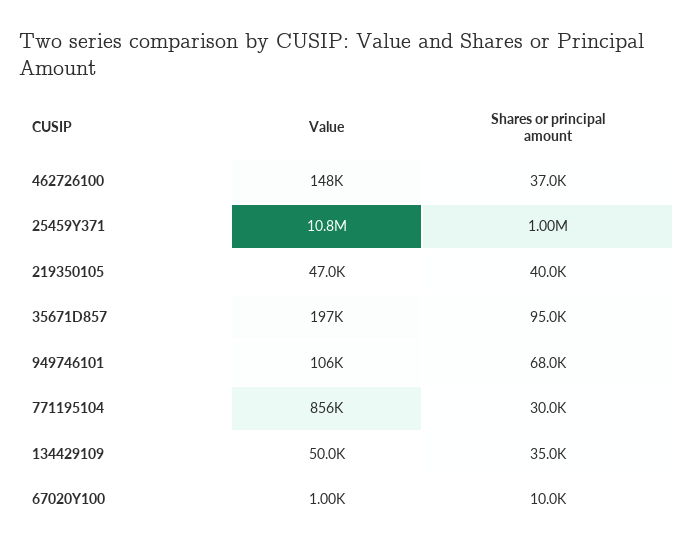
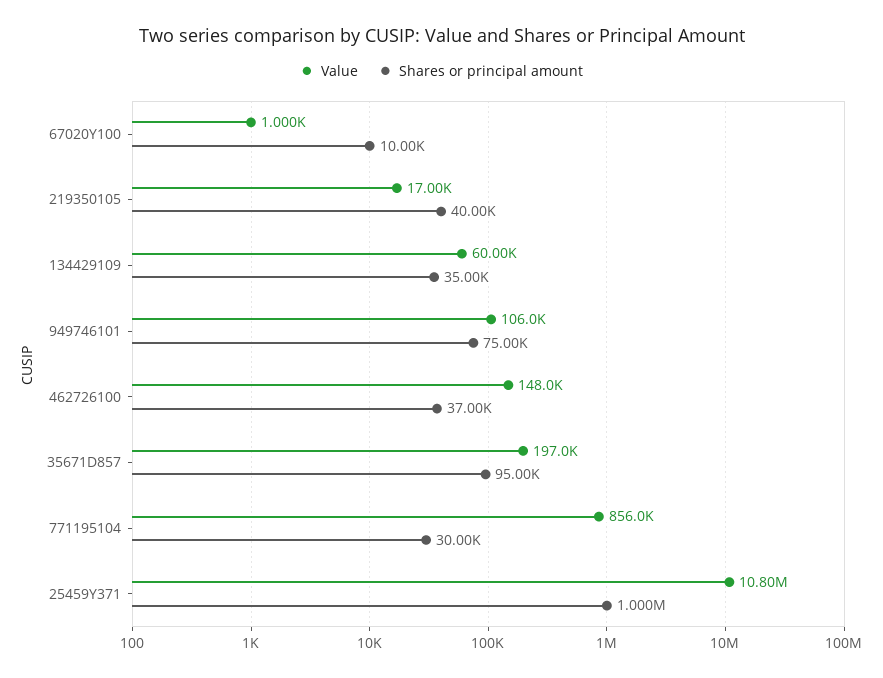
  {
    "Value": {
      "462726100": 148000,
      "25459Y371": 10800000,
-     "219350105": 47000,
+     "219350105": 17000,
      "35671D857": 197000,
      "949746101": 106000,
      "771195104": 856000,
-     "134429109": 50000,
+     "134429109": 60000,
      "67020Y100": 1000
    },
    "Shares or principal amount": {
      "462726100": 37000,
      "25459Y371": 1000000,
      "219350105": 40000,
      "35671D857": 95000,
-     "949746101": 68000,
+     "949746101": 75000,
      "771195104": 30000,
      "134429109": 35000,
      "67020Y100": 10000
    }
  }

